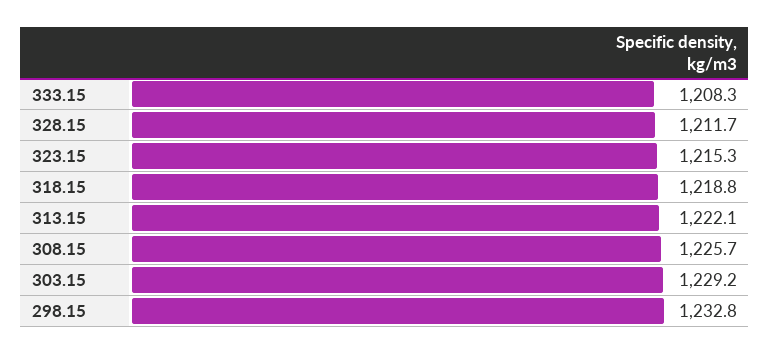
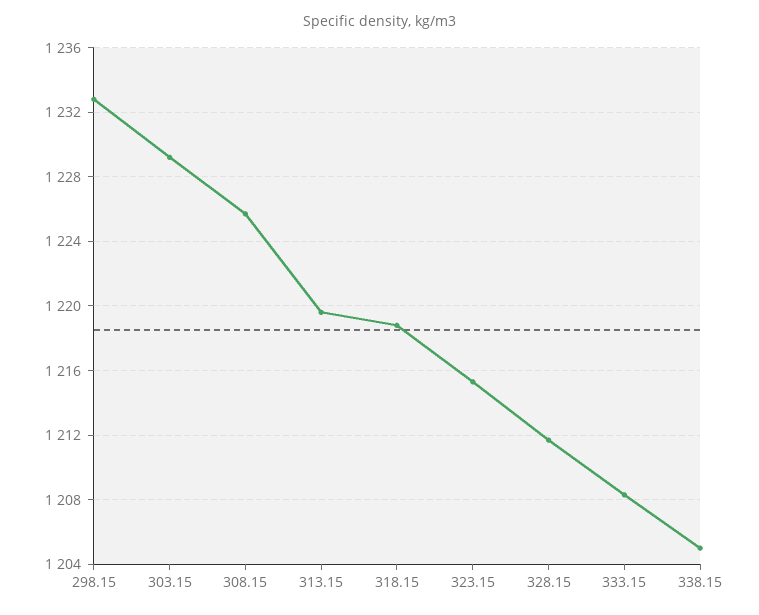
  {
    "333.15": 1208.3,
    "328.15": 1211.7,
    "323.15": 1215.3,
    "318.15": 1218.8,
-   "313.15": 1222.1,
+   "313.15": 1219.5,
    "308.15": 1225.7,
    "303.15": 1229.2,
-   "298.15": 1232.8
+   "298.15": 1232.8,
+   "338.15": 1205
  }

